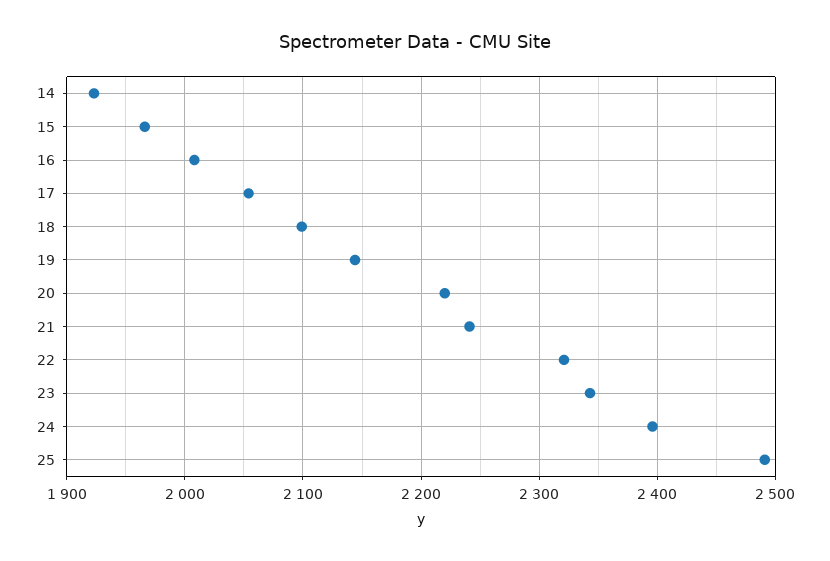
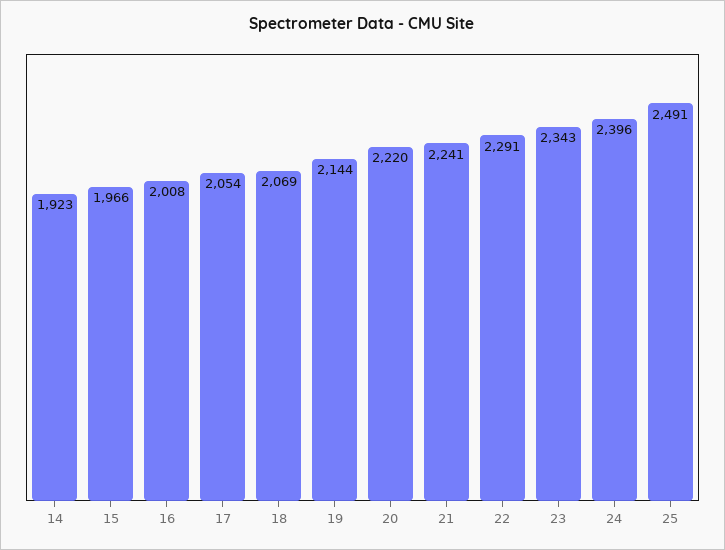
  {
    "14": 1923,
    "15": 1966,
    "16": 2008,
    "17": 2054,
-   "18": 2100,
+   "18": 2069,
    "19": 2144,
    "20": 2220,
    "21": 2241,
-   "22": 2320,
+   "22": 2291,
    "23": 2343,
    "24": 2396,
    "25": 2491
  }

